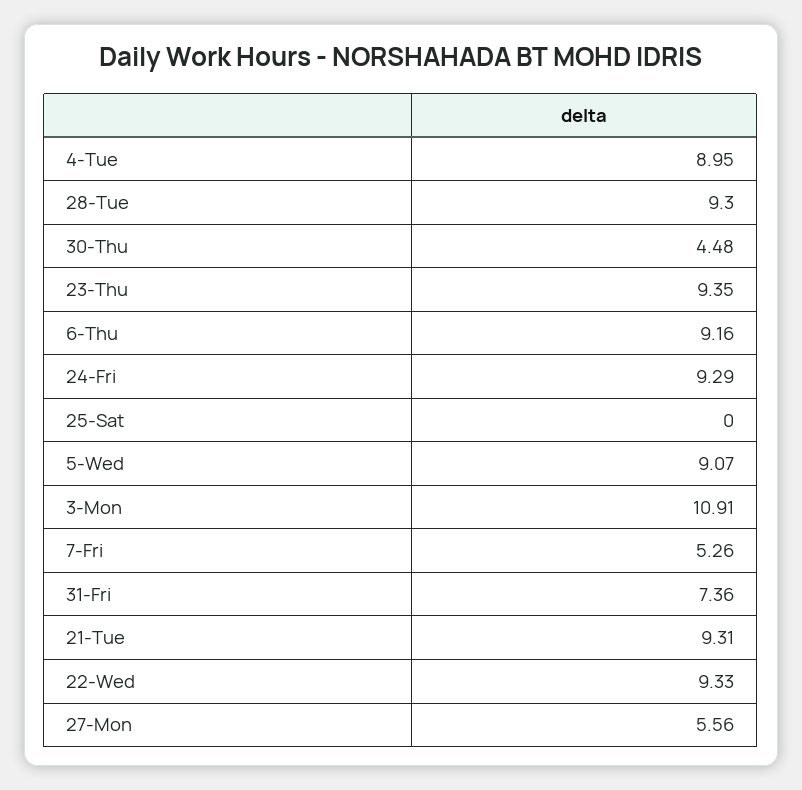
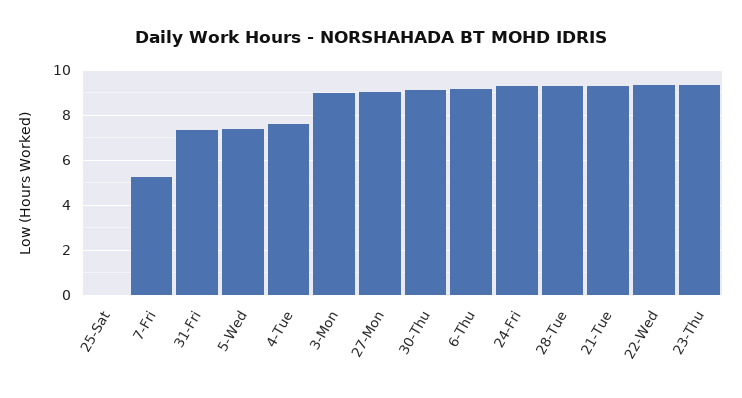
  {
-   "4-Tue": 8.95,
+   "4-Tue": 7.5,
    "28-Tue": 9.3,
-   "30-Thu": 4.48,
+   "30-Thu": 9,
    "23-Thu": 9.35,
    "6-Thu": 9.16,
    "24-Fri": 9.29,
    "25-Sat": 0,
-   "5-Wed": 9.07,
+   "5-Wed": 7.5,
-   "3-Mon": 10.91,
+   "3-Mon": 9,
    "7-Fri": 5.26,
    "31-Fri": 7.36,
    "21-Tue": 9.31,
    "22-Wed": 9.33,
-   "27-Mon": 5.56
+   "27-Mon": 9
  }

